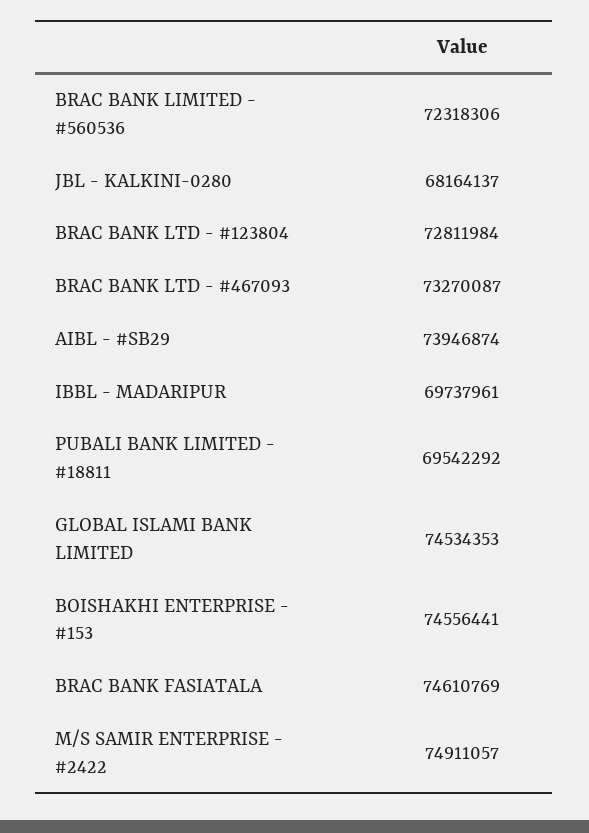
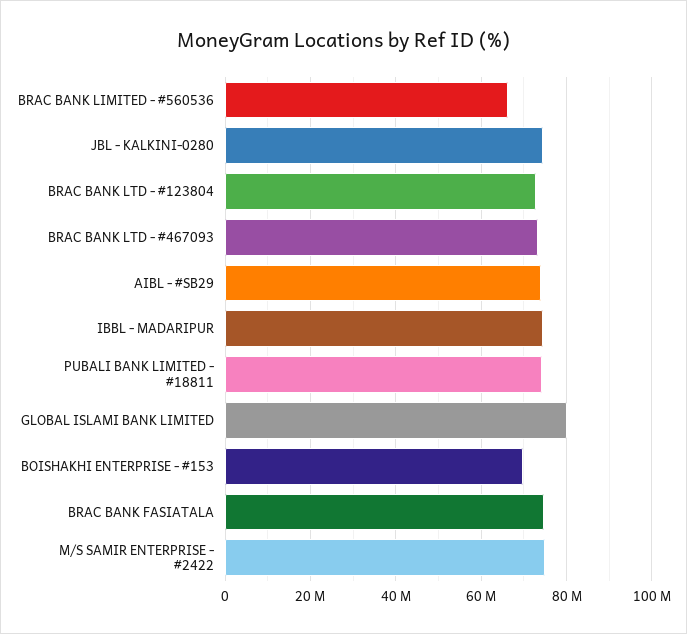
  {
-   "BRAC BANK LIMITED - #560536": 72318306,
+   "BRAC BANK LIMITED - #560536": 66000000,
-   "JBL - KALKINI-0280": 68164137,
+   "JBL - KALKINI-0280": 74000000,
    "BRAC BANK LTD - #123804": 72811984,
    "BRAC BANK LTD - #467093": 73270087,
    "AIBL - #SB29": 73946874,
-   "IBBL - MADARIPUR": 69737961,
+   "IBBL - MADARIPUR": 74000000,
-   "PUBALI BANK LIMITED - #18811": 69542292,
+   "PUBALI BANK LIMITED - #18811": 74000000,
-   "GLOBAL ISLAMI BANK LIMITED": 74534353,
+   "GLOBAL ISLAMI BANK LIMITED": 80000000,
-   "BOISHAKHI ENTERPRISE - #153": 74556441,
+   "BOISHAKHI ENTERPRISE - #153": 70000000,
    "BRAC BANK FASIATALA": 74610769,
    "M/S SAMIR ENTERPRISE - #2422": 74911057
  }

